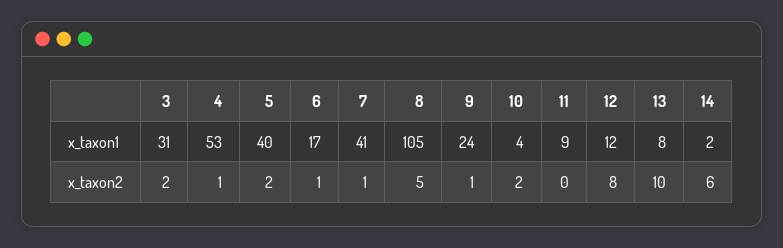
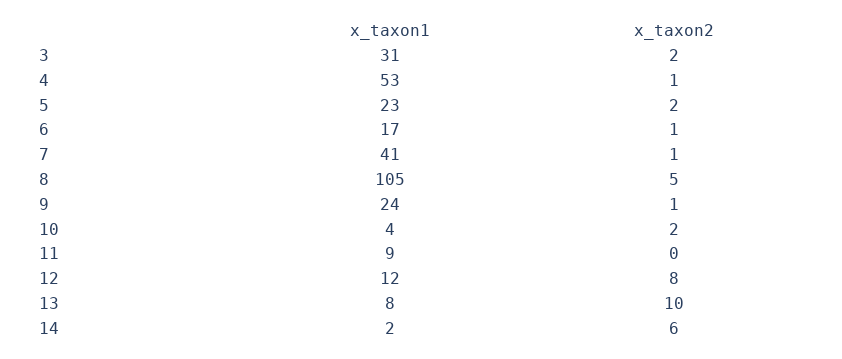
  {
    "3": {
      "x_taxon1": 31,
      "x_taxon2": 2
    },
    "4": {
      "x_taxon1": 53,
      "x_taxon2": 1
    },
    "5": {
-     "x_taxon1": 40,
+     "x_taxon1": 23,
      "x_taxon2": 2
    },
    "6": {
      "x_taxon1": 17,
      "x_taxon2": 1
    },
    "7": {
      "x_taxon1": 41,
      "x_taxon2": 1
    },
    "8": {
      "x_taxon1": 105,
      "x_taxon2": 5
    },
    "9": {
      "x_taxon1": 24,
      "x_taxon2": 1
    },
    "10": {
      "x_taxon1": 4,
      "x_taxon2": 2
    },
    "11": {
      "x_taxon1": 9,
      "x_taxon2": 0
    },
    "12": {
      "x_taxon1": 12,
      "x_taxon2": 8
    },
    "13": {
      "x_taxon1": 8,
      "x_taxon2": 10
    },
    "14": {
      "x_taxon1": 2,
      "x_taxon2": 6
    }
  }

